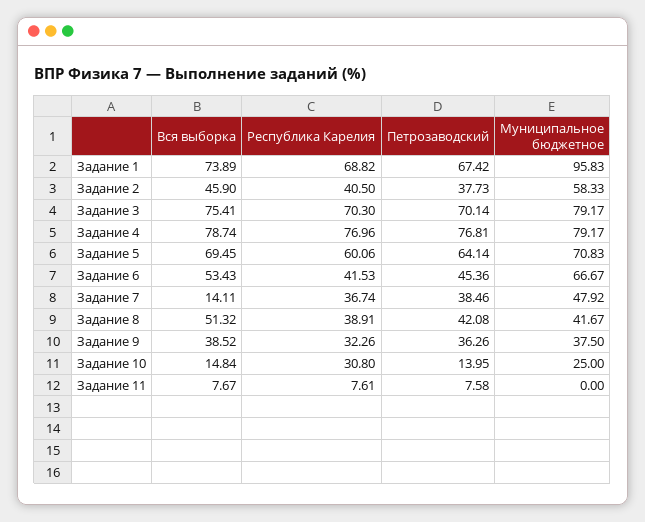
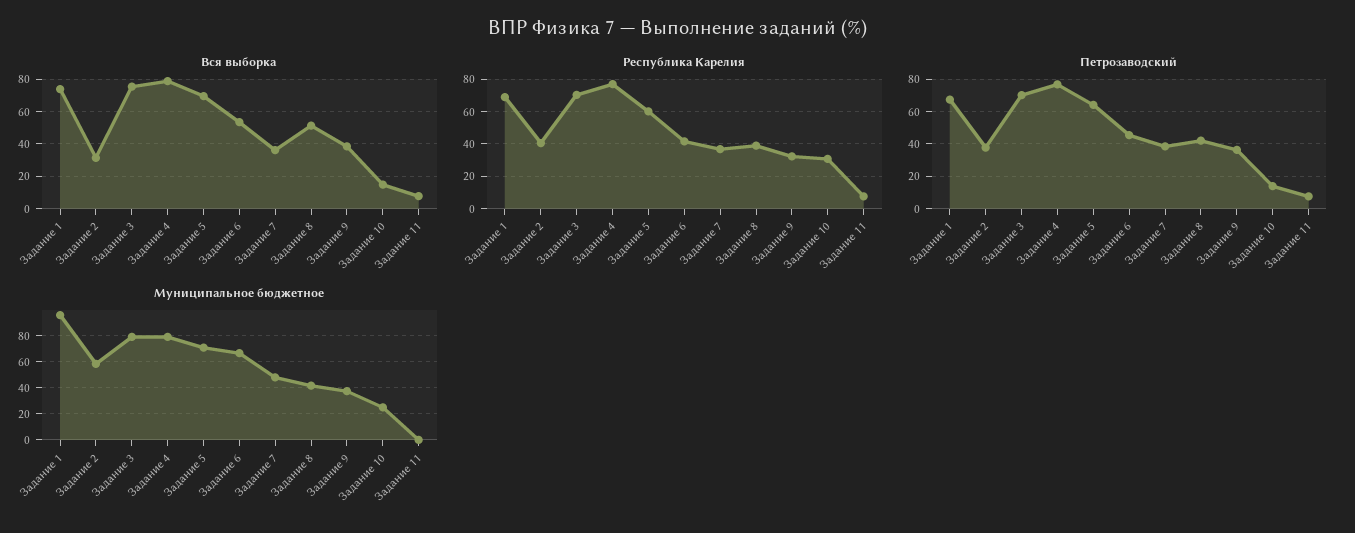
  {
    "Вся выборка": {
      "Задание 1": 73.89,
-     "Задание 2": 45.9,
+     "Задание 2": 30,
      "Задание 3": 75.41,
      "Задание 4": 78.74,
      "Задание 5": 69.45,
      "Задание 6": 53.43,
-     "Задание 7": 14.11,
+     "Задание 7": 35,
      "Задание 8": 51.32,
      "Задание 9": 38.52,
      "Задание 10": 14.84,
      "Задание 11": 7.67
    },
    "Республика Карелия": {
      "Задание 1": 68.82,
      "Задание 2": 40.5,
      "Задание 3": 70.3,
      "Задание 4": 76.96,
      "Задание 5": 60.06,
      "Задание 6": 41.53,
      "Задание 7": 36.74,
      "Задание 8": 38.91,
      "Задание 9": 32.26,
      "Задание 10": 30.8,
      "Задание 11": 7.61
    },
    "Петрозаводский": {
      "Задание 1": 67.42,
      "Задание 2": 37.73,
      "Задание 3": 70.14,
      "Задание 4": 76.81,
      "Задание 5": 64.14,
      "Задание 6": 45.36,
      "Задание 7": 38.46,
      "Задание 8": 42.08,
      "Задание 9": 36.26,
      "Задание 10": 13.95,
      "Задание 11": 7.58
    },
    "Муниципальное бюджетное": {
      "Задание 1": 95.83,
      "Задание 2": 58.33,
      "Задание 3": 79.17,
      "Задание 4": 79.17,
      "Задание 5": 70.83,
      "Задание 6": 66.67,
      "Задание 7": 47.92,
      "Задание 8": 41.67,
      "Задание 9": 37.5,
      "Задание 10": 25,
      "Задание 11": 0
    }
  }

